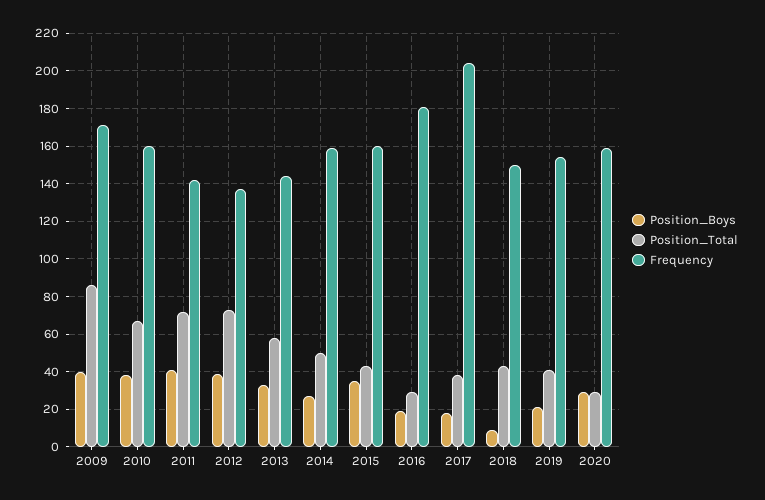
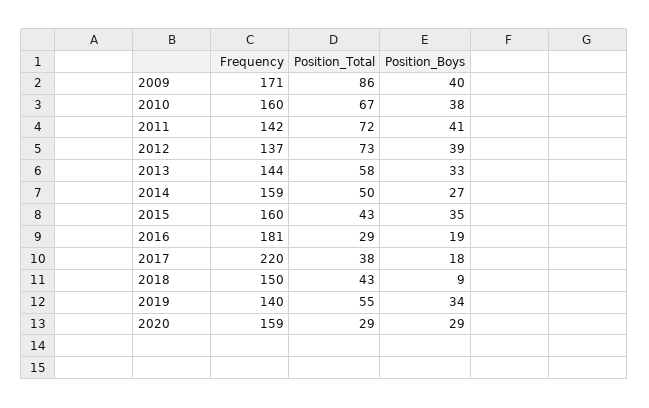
  {
    "Position_Boys": {
      "2009": 40,
      "2010": 38,
      "2011": 41,
      "2012": 39,
      "2013": 33,
      "2014": 27,
      "2015": 35,
      "2016": 19,
      "2017": 18,
      "2018": 9,
-     "2019": 20,
+     "2019": 34,
      "2020": 29
    },
    "Position_Total": {
      "2009": 86,
      "2010": 67,
      "2011": 72,
      "2012": 73,
      "2013": 58,
      "2014": 50,
      "2015": 43,
      "2016": 29,
      "2017": 38,
      "2018": 43,
-     "2019": 40,
+     "2019": 55,
      "2020": 29
    },
    "Frequency": {
      "2009": 171,
      "2010": 160,
      "2011": 142,
      "2012": 137,
      "2013": 144,
      "2014": 159,
      "2015": 160,
      "2016": 181,
-     "2017": 205,
+     "2017": 220,
      "2018": 150,
-     "2019": 155,
+     "2019": 140,
      "2020": 159
    }
  }

